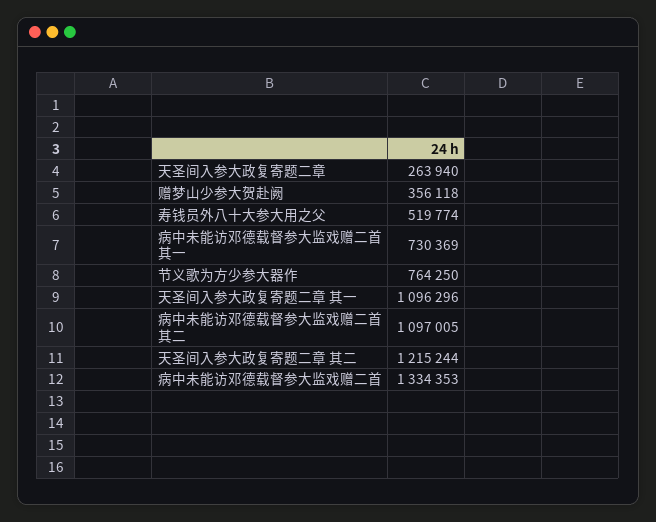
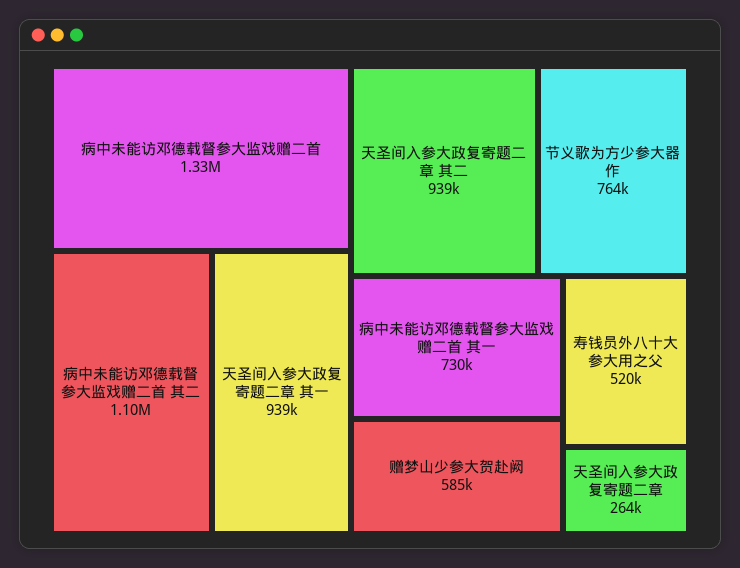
  {
    "天圣间入参大政复寄题二章": 263940,
-   "赠梦山少参大贺赴阙": 356118,
+   "赠梦山少参大贺赴阙": 585000,
    "寿钱员外八十大参大用之父": 519774,
    "病中未能访邓德载督参大监戏赠二首 其一": 730369,
    "节义歌为方少参大器作": 764250,
-   "天圣间入参大政复寄题二章 其一": 1096296,
+   "天圣间入参大政复寄题二章 其一": 939000,
    "病中未能访邓德载督参大监戏赠二首 其二": 1097005,
-   "天圣间入参大政复寄题二章 其二": 1215244,
+   "天圣间入参大政复寄题二章 其二": 939000,
    "病中未能访邓德载督参大监戏赠二首": 1334353
  }

